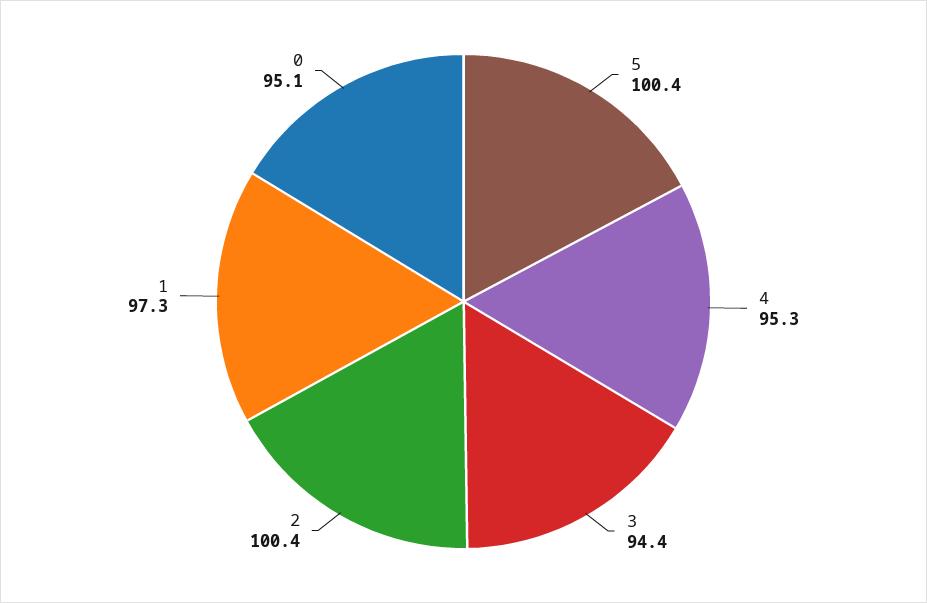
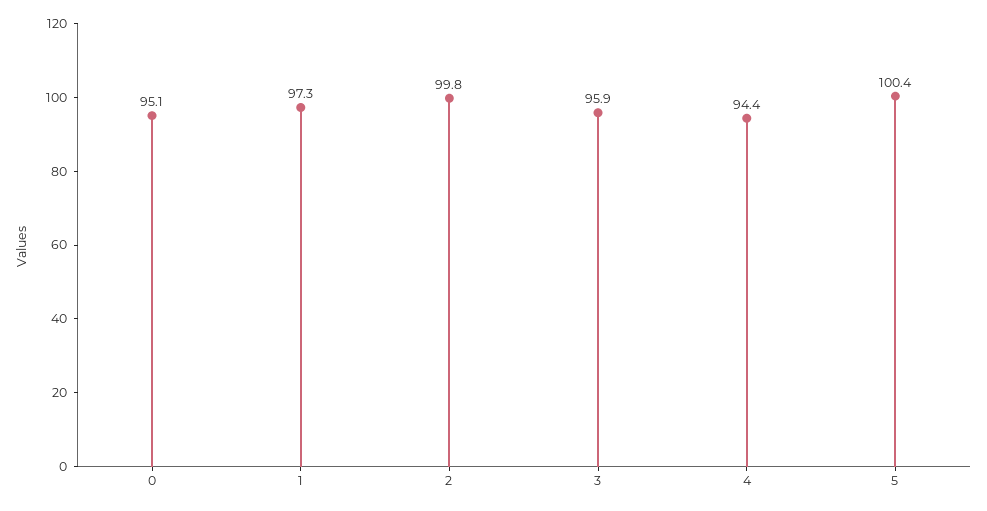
  {
    "5": 100.4,
-   "4": 95.3,
+   "4": 94.4,
-   "3": 94.4,
+   "3": 95.9,
-   "2": 100.4,
+   "2": 99.8,
    "1": 97.3,
    "0": 95.1
  }

